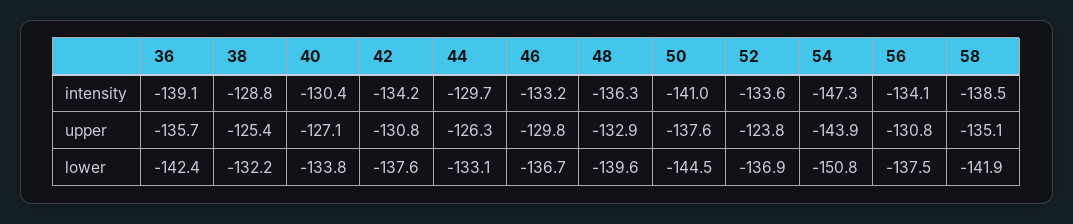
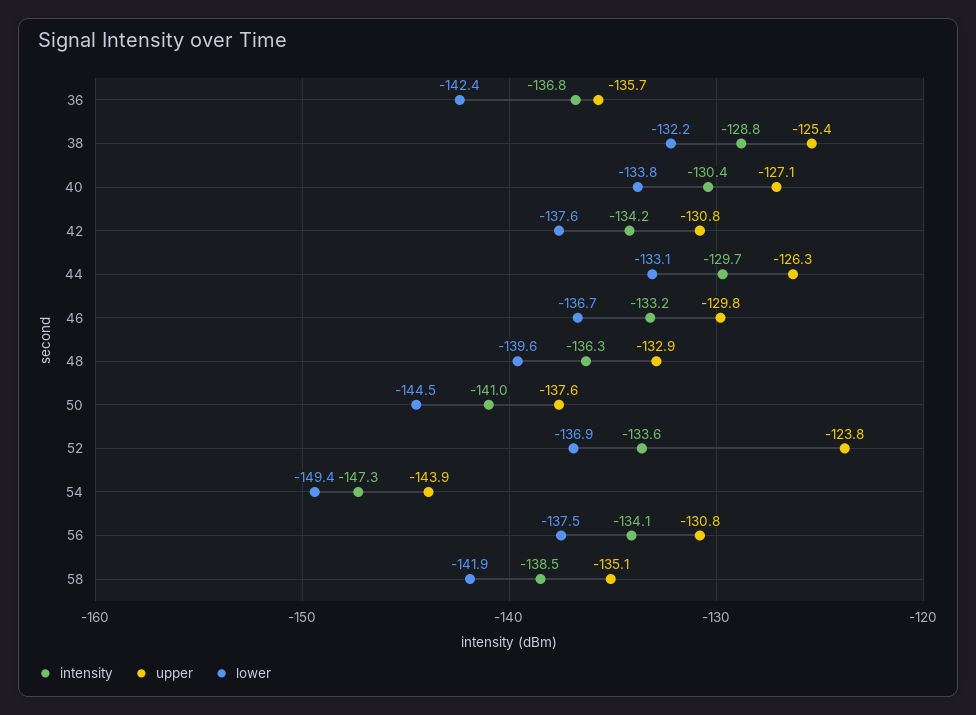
  {
    "intensity": {
-     "36": -139.1,
+     "36": -136.8,
      "38": -128.8,
      "40": -130.4,
      "42": -134.2,
      "44": -129.7,
      "46": -133.2,
      "48": -136.3,
      "50": -141,
      "52": -133.6,
      "54": -147.3,
      "56": -134.1,
      "58": -138.5
    },
    "upper": {
      "36": -135.7,
      "38": -125.4,
      "40": -127.1,
      "42": -130.8,
      "44": -126.3,
      "46": -129.8,
      "48": -132.9,
      "50": -137.6,
      "52": -123.8,
      "54": -143.9,
      "56": -130.8,
      "58": -135.1
    },
    "lower": {
      "36": -142.4,
      "38": -132.2,
      "40": -133.8,
      "42": -137.6,
      "44": -133.1,
      "46": -136.7,
      "48": -139.6,
      "50": -144.5,
      "52": -136.9,
-     "54": -150.8,
+     "54": -149.4,
      "56": -137.5,
      "58": -141.9
    }
  }

